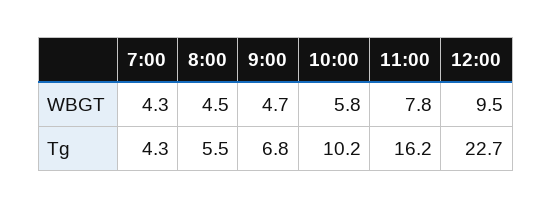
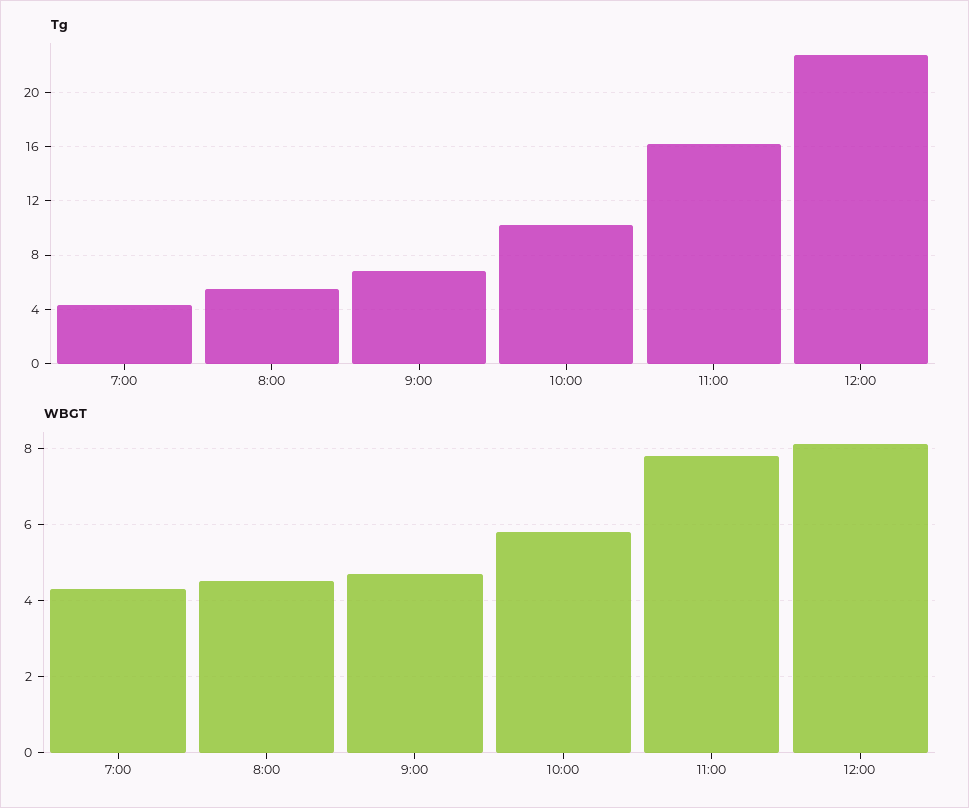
  {
    "WBGT": {
      "7:00": 4.3,
      "8:00": 4.5,
      "9:00": 4.7,
      "10:00": 5.8,
      "11:00": 7.8,
-     "12:00": 9.5
+     "12:00": 8
    },
    "Tg": {
      "7:00": 4.3,
      "8:00": 5.5,
      "9:00": 6.8,
      "10:00": 10.2,
      "11:00": 16.2,
      "12:00": 22.7
    }
  }

